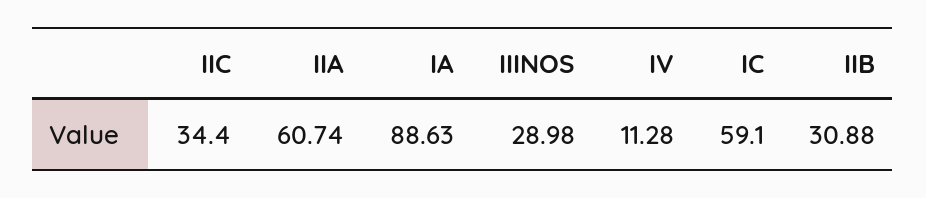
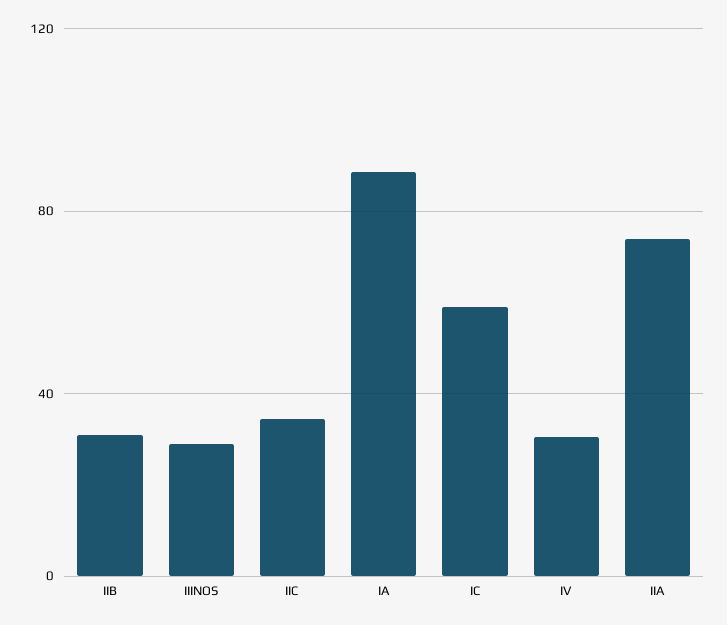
  {
    "IIC": 34.4,
-   "IIA": 60.74,
+   "IIA": 75,
    "IA": 88.63,
    "IIINOS": 28.98,
-   "IV": 11.28,
+   "IV": 30,
    "IC": 59.1,
    "IIB": 30.88
  }

